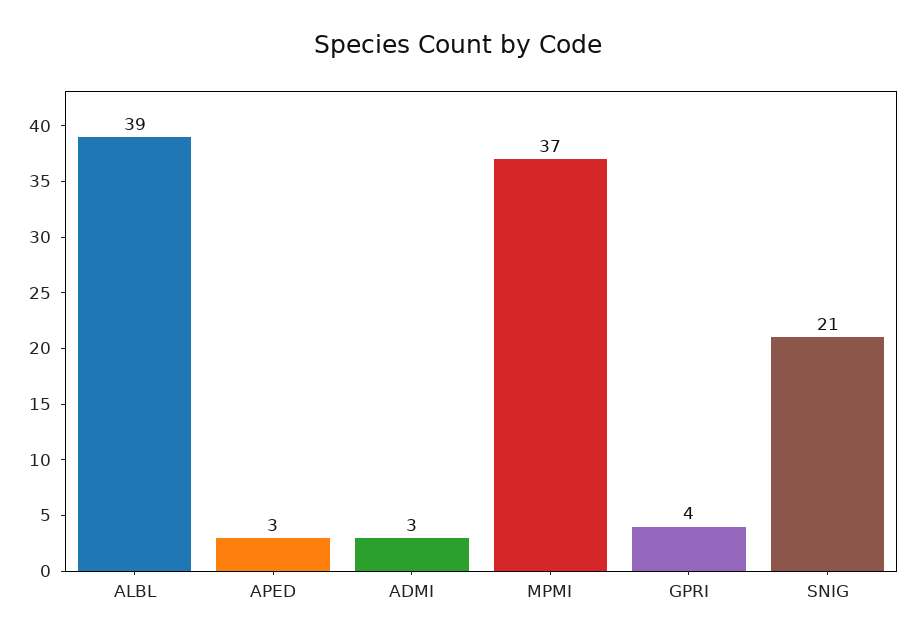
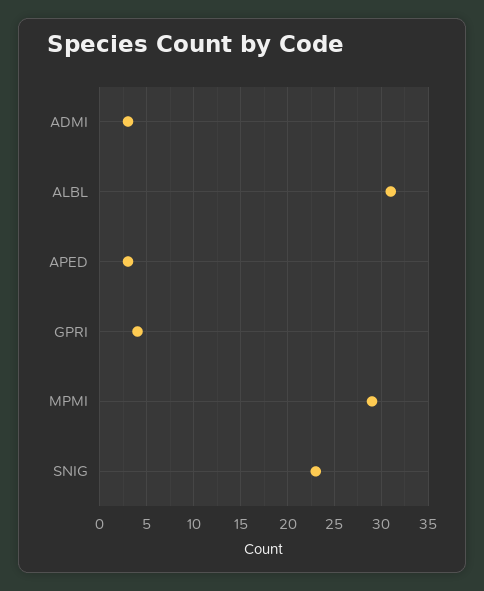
  {
-   "ALBL": 39,
+   "ALBL": 31,
    "APED": 3,
    "ADMI": 3,
-   "MPMI": 37,
+   "MPMI": 29,
    "GPRI": 4,
-   "SNIG": 21
+   "SNIG": 23
  }

